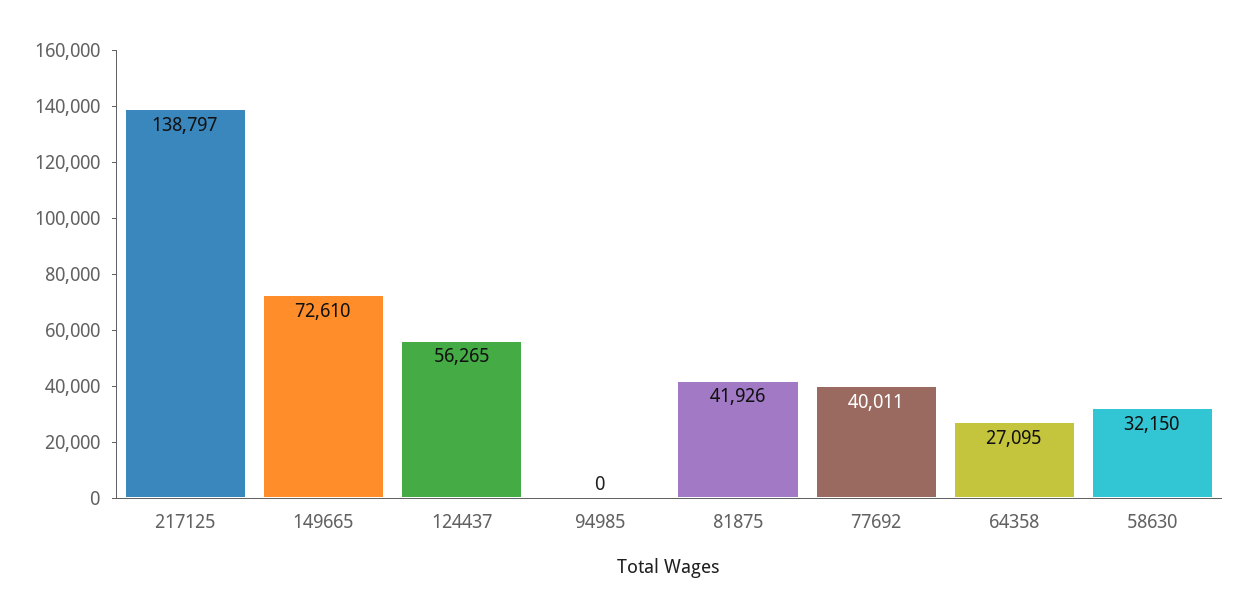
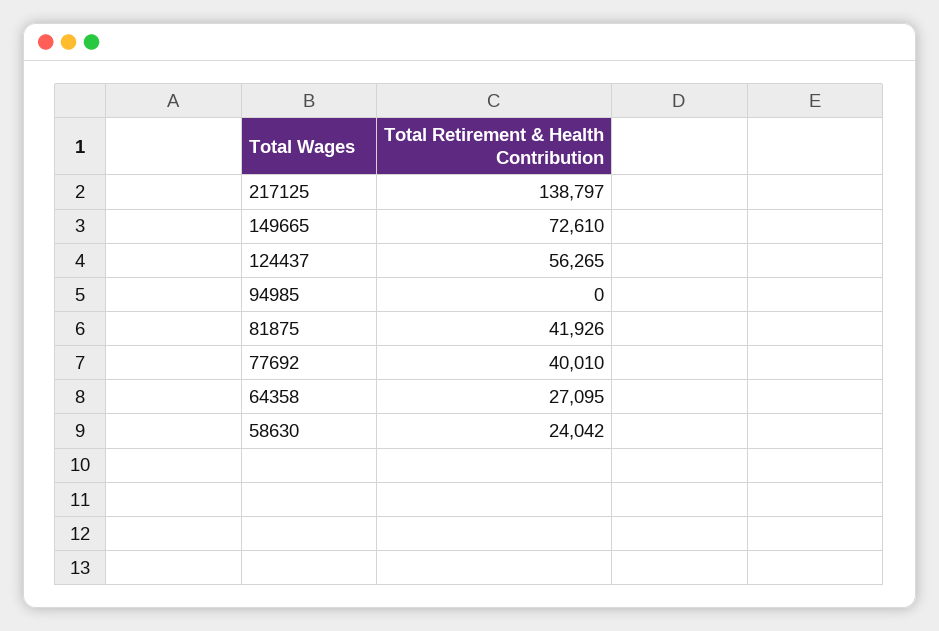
  {
    "217125": 138797,
    "149665": 72610,
    "124437": 56265,
    "94985": 0,
    "81875": 41926,
-   "77692": 40011,
+   "77692": 40010,
    "64358": 27095,
-   "58630": 32150
+   "58630": 24042
  }

